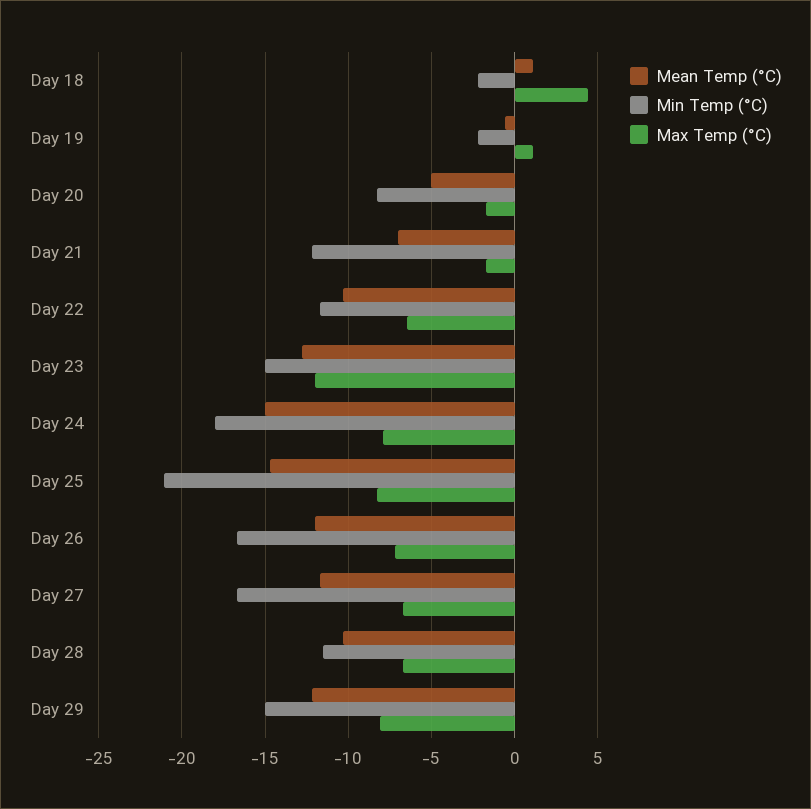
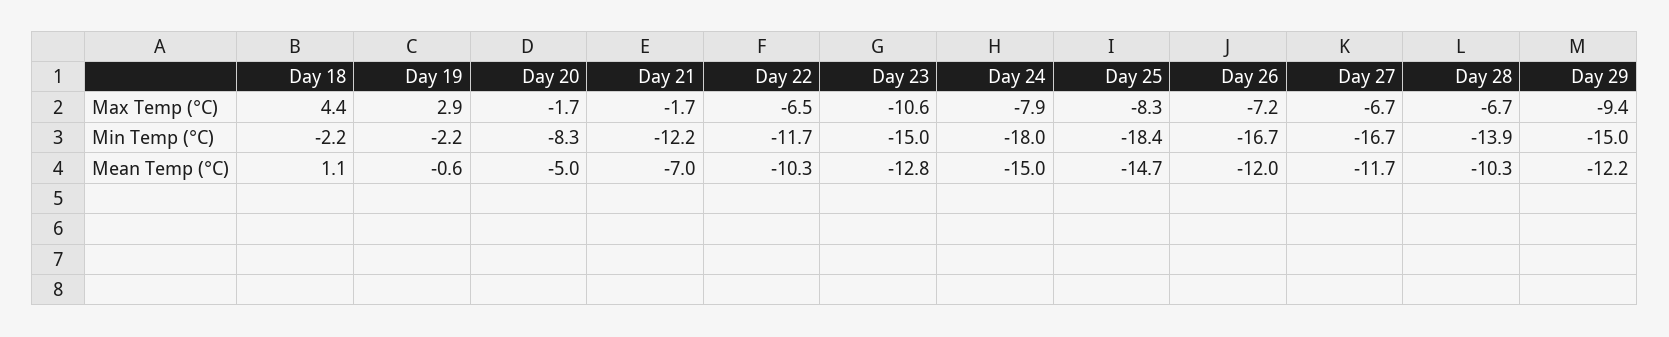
  {
    "Mean Temp (°C)": {
      "Day 18": 1.1,
      "Day 19": -0.6,
      "Day 20": -5,
      "Day 21": -7,
      "Day 22": -10.3,
      "Day 23": -12.8,
      "Day 24": -15,
      "Day 25": -14.7,
      "Day 26": -12,
      "Day 27": -11.7,
      "Day 28": -10.3,
      "Day 29": -12.2
    },
    "Min Temp (°C)": {
      "Day 18": -2.2,
      "Day 19": -2.2,
      "Day 20": -8.3,
      "Day 21": -12.2,
      "Day 22": -11.7,
      "Day 23": -15,
      "Day 24": -18,
-     "Day 25": -21,
+     "Day 25": -18.4,
      "Day 26": -16.7,
      "Day 27": -16.7,
-     "Day 28": -11.5,
+     "Day 28": -13.9,
      "Day 29": -15
    },
    "Max Temp (°C)": {
      "Day 18": 4.4,
-     "Day 19": 1,
+     "Day 19": 2.9,
      "Day 20": -1.7,
      "Day 21": -1.7,
      "Day 22": -6.5,
-     "Day 23": -12,
+     "Day 23": -10.6,
      "Day 24": -7.9,
      "Day 25": -8.3,
      "Day 26": -7.2,
      "Day 27": -6.7,
      "Day 28": -6.7,
-     "Day 29": -8
+     "Day 29": -9.4
    }
  }

